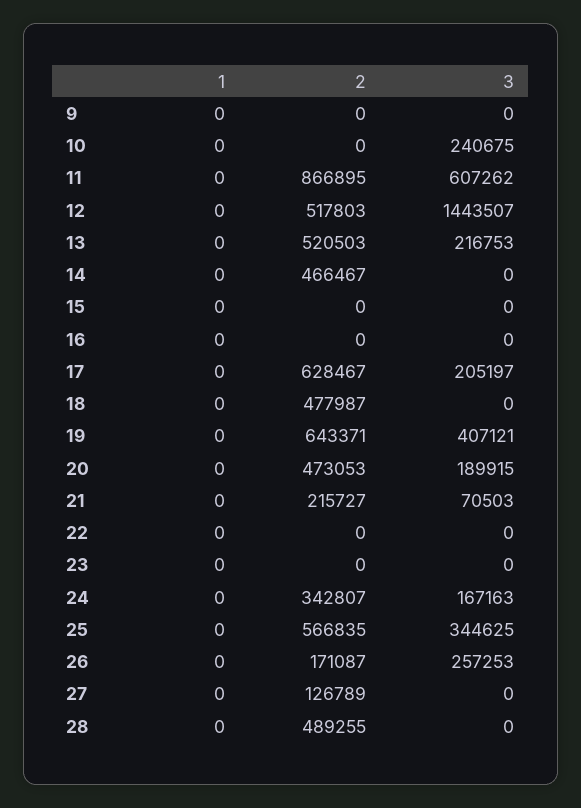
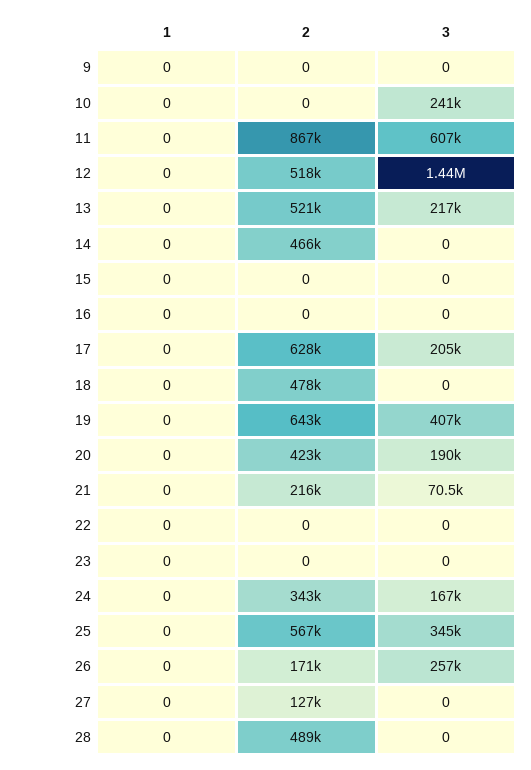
  {
    "1": {
      "9": 0,
      "10": 0,
      "11": 0,
      "12": 0,
      "13": 0,
      "14": 0,
      "15": 0,
      "16": 0,
      "17": 0,
      "18": 0,
      "19": 0,
      "20": 0,
      "21": 0,
      "22": 0,
      "23": 0,
      "24": 0,
      "25": 0,
      "26": 0,
      "27": 0,
      "28": 0
    },
    "2": {
      "9": 0,
      "10": 0,
      "11": 866895,
      "12": 517803,
      "13": 520503,
      "14": 466467,
      "15": 0,
      "16": 0,
      "17": 628467,
      "18": 477987,
      "19": 643371,
-     "20": 473053,
+     "20": 423000,
      "21": 215727,
      "22": 0,
      "23": 0,
      "24": 342807,
      "25": 566835,
      "26": 171087,
      "27": 126789,
      "28": 489255
    },
    "3": {
      "9": 0,
      "10": 240675,
      "11": 607262,
      "12": 1443507,
      "13": 216753,
      "14": 0,
      "15": 0,
      "16": 0,
      "17": 205197,
      "18": 0,
      "19": 407121,
      "20": 189915,
      "21": 70503,
      "22": 0,
      "23": 0,
      "24": 167163,
      "25": 344625,
      "26": 257253,
      "27": 0,
      "28": 0
    }
  }

